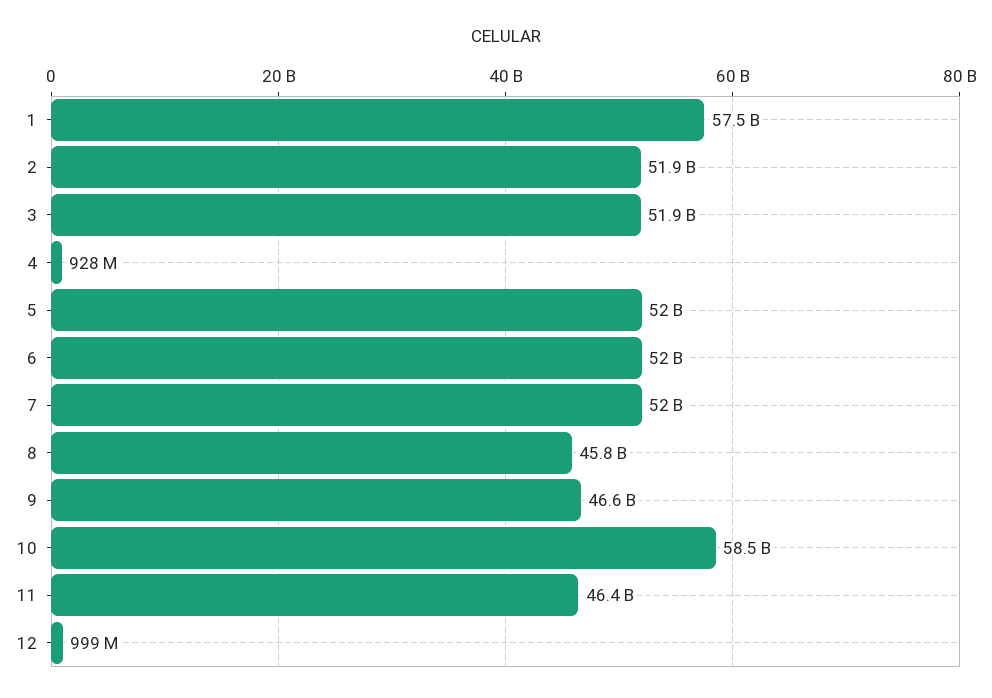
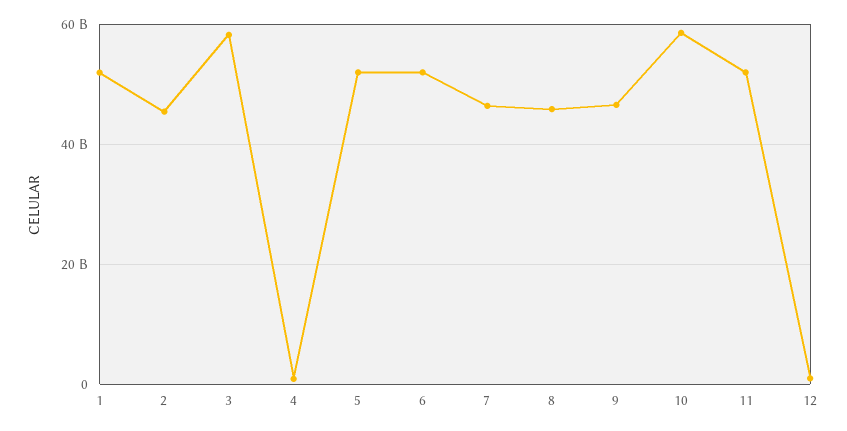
  {
-   "1": 57500000000,
+   "1": 52000000000,
-   "2": 51900000000,
+   "2": 46000000000,
-   "3": 51900000000,
+   "3": 58000000000,
    "4": 928000000,
    "5": 52000000000,
    "6": 52000000000,
-   "7": 52000000000,
+   "7": 46000000000,
    "8": 45800000000,
    "9": 46600000000,
    "10": 58500000000,
-   "11": 46400000000,
+   "11": 52000000000,
    "12": 999000000
  }

